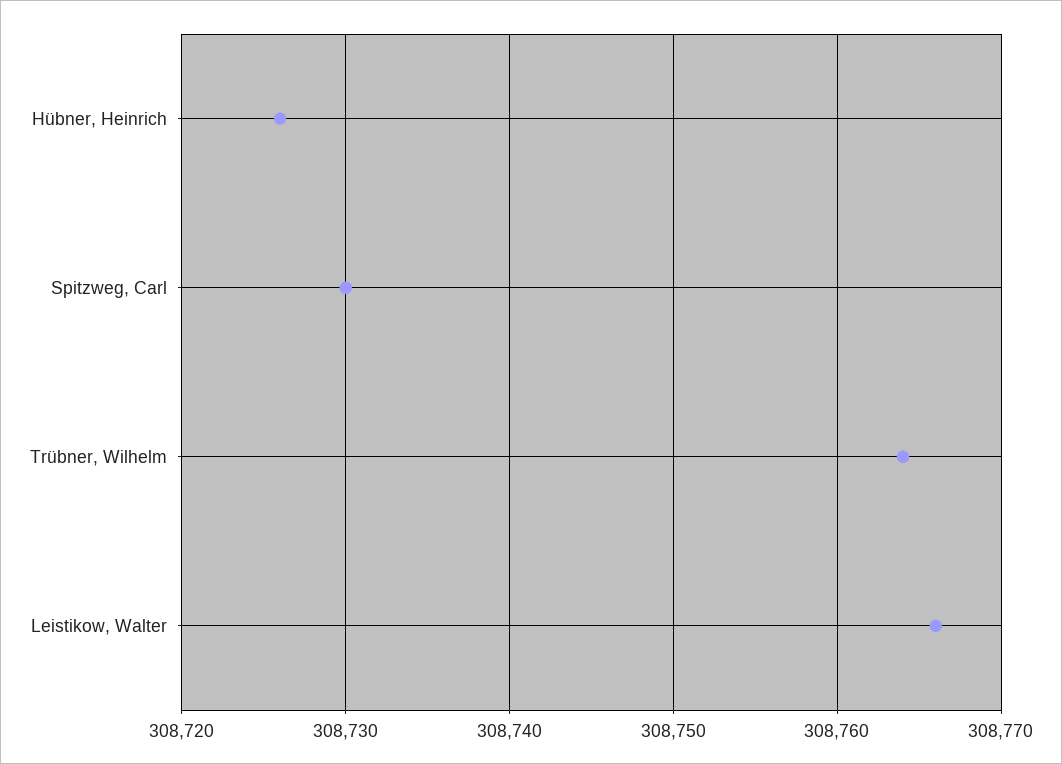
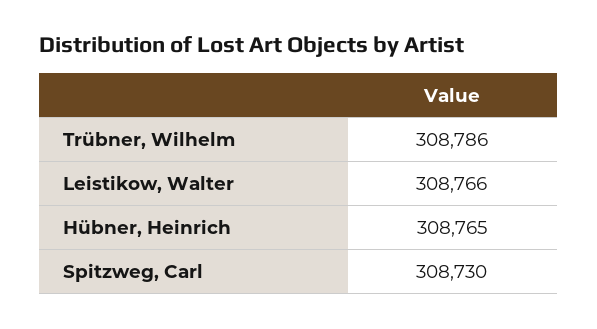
  {
-   "Hübner, Heinrich": 308726,
+   "Hübner, Heinrich": 308765,
    "Spitzweg, Carl": 308730,
-   "Trübner, Wilhelm": 308764,
+   "Trübner, Wilhelm": 308786,
    "Leistikow, Walter": 308766
  }

